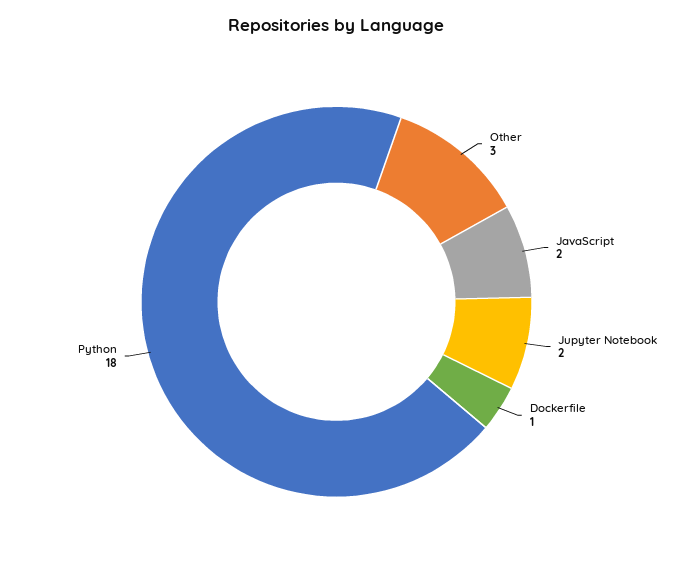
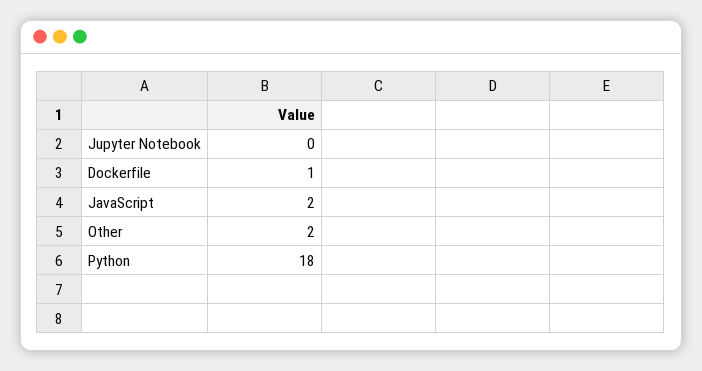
  {
-   "Other": 3,
+   "Other": 2,
    "JavaScript": 2,
-   "Jupyter Notebook": 2,
+   "Jupyter Notebook": 0,
    "Dockerfile": 1,
    "Python": 18
  }

